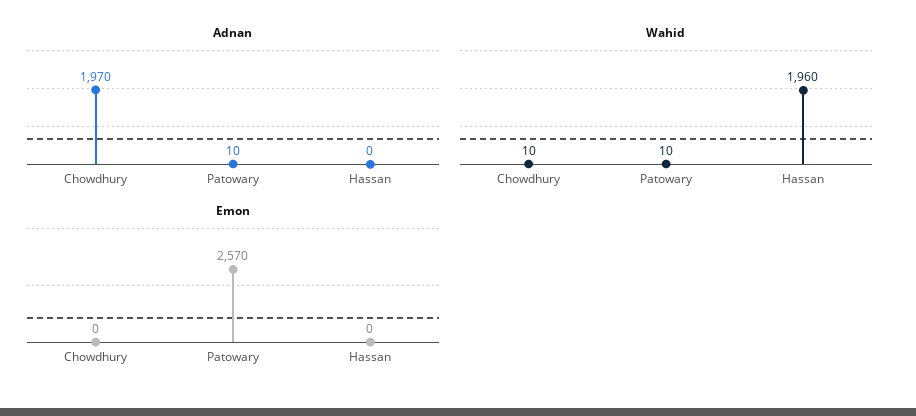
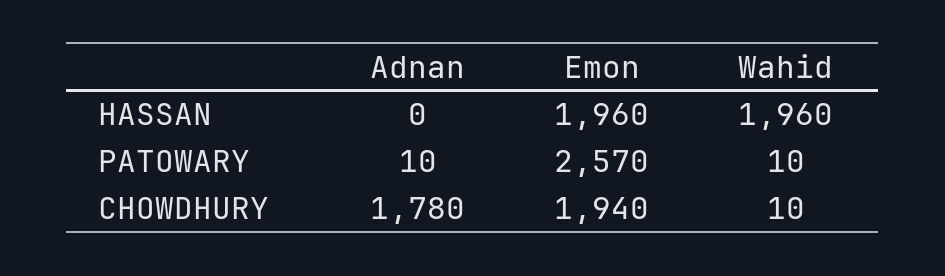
  {
    "Adnan": {
-     "Chowdhury": 1970,
+     "Chowdhury": 1780,
      "Patowary": 10,
      "Hassan": 0
    },
    "Wahid": {
      "Chowdhury": 10,
      "Patowary": 10,
      "Hassan": 1960
    },
    "Emon": {
-     "Chowdhury": 0,
+     "Chowdhury": 1940,
      "Patowary": 2570,
-     "Hassan": 0
+     "Hassan": 1960
    }
  }

